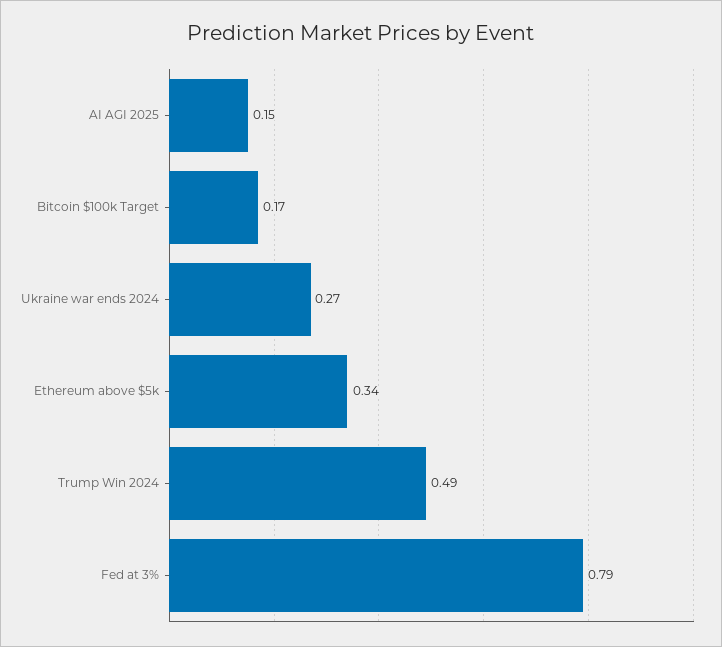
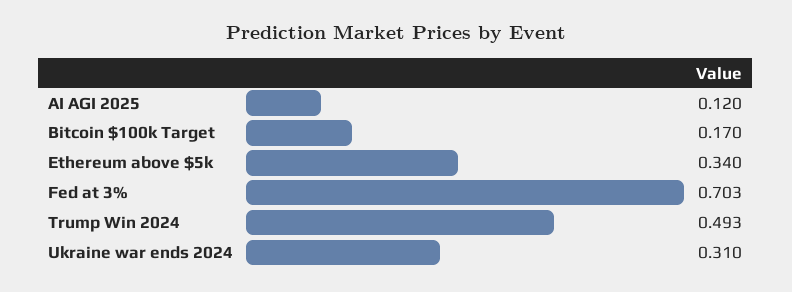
  {
-   "AI AGI 2025": 0.15,
+   "AI AGI 2025": 0.12,
    "Bitcoin $100k Target": 0.17,
-   "Ukraine war ends 2024": 0.27,
+   "Ukraine war ends 2024": 0.31,
    "Ethereum above $5k": 0.34,
    "Trump Win 2024": 0.493,
-   "Fed at 3%": 0.79
+   "Fed at 3%": 0.703
  }

